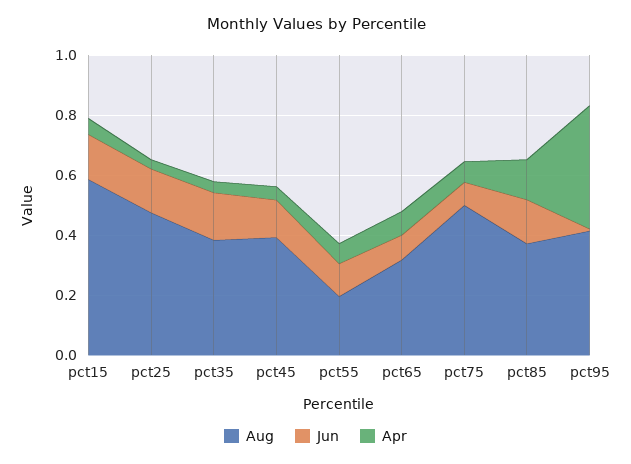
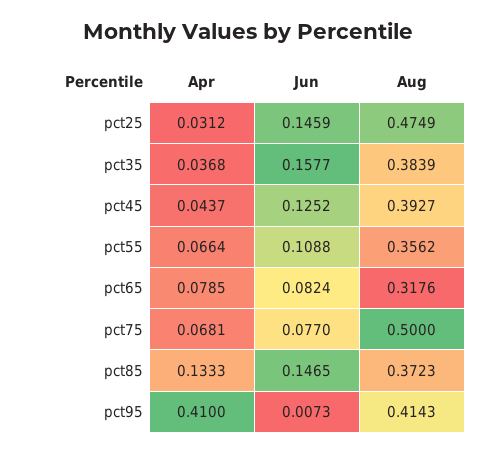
  {
    "Aug": {
-     "pct15": 0.6,
      "pct25": 0.4749,
      "pct35": 0.3839,
      "pct45": 0.3927,
-     "pct55": 0.2,
+     "pct55": 0.3562,
      "pct65": 0.3176,
      "pct75": 0.5,
      "pct85": 0.3723,
      "pct95": 0.4143
    },
    "Jun": {
-     "pct15": 0.15,
      "pct25": 0.1459,
      "pct35": 0.1577,
      "pct45": 0.1252,
      "pct55": 0.1088,
      "pct65": 0.0824,
      "pct75": 0.077,
      "pct85": 0.1465,
      "pct95": 0.0073
    },
    "Apr": {
-     "pct15": 0.05,
      "pct25": 0.0312,
      "pct35": 0.0368,
      "pct45": 0.0437,
      "pct55": 0.0664,
      "pct65": 0.0785,
      "pct75": 0.0681,
      "pct85": 0.1333,
      "pct95": 0.41
    }
  }

